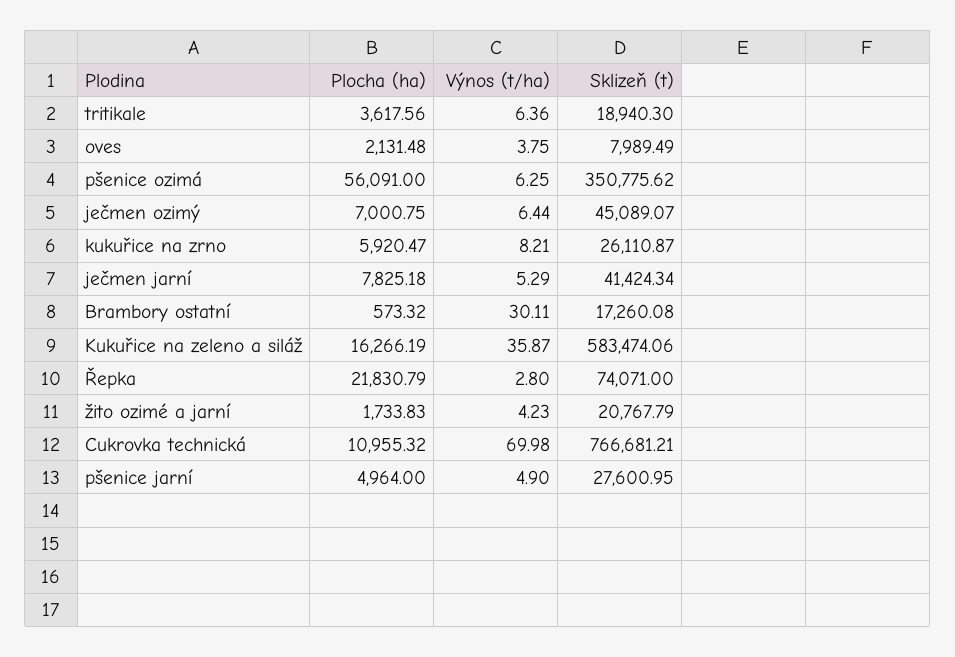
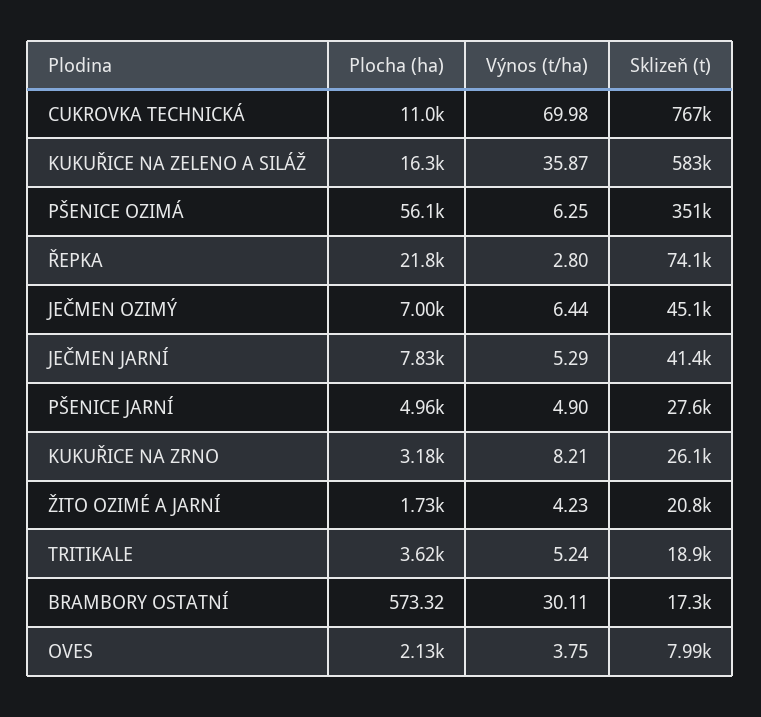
  {
    "Plocha (ha)": {
      "tritikale": 3617.56,
      "oves": 2131.48,
      "pšenice ozimá": 56091,
      "ječmen ozimý": 7000.75,
-     "kukuřice na zrno": 5920.47,
+     "kukuřice na zrno": 3180,
      "ječmen jarní": 7825.18,
      "Brambory ostatní": 573.32,
      "Kukuřice na zeleno a siláž": 16266.19,
      "Řepka": 21830.79,
      "žito ozimé a jarní": 1733.83,
      "Cukrovka technická": 10955.32,
      "pšenice jarní": 4964
    },
    "Výnos (t/ha)": {
-     "tritikale": 6.36,
+     "tritikale": 5.24,
      "oves": 3.75,
      "pšenice ozimá": 6.25,
      "ječmen ozimý": 6.44,
      "kukuřice na zrno": 8.21,
      "ječmen jarní": 5.29,
      "Brambory ostatní": 30.11,
      "Kukuřice na zeleno a siláž": 35.87,
      "Řepka": 2.8,
      "žito ozimé a jarní": 4.23,
      "Cukrovka technická": 69.98,
      "pšenice jarní": 4.9
    },
    "Sklizeň (t)": {
      "tritikale": 18940.3,
      "oves": 7989.49,
      "pšenice ozimá": 350775.62,
      "ječmen ozimý": 45089.07,
      "kukuřice na zrno": 26110.87,
      "ječmen jarní": 41424.34,
      "Brambory ostatní": 17260.08,
      "Kukuřice na zeleno a siláž": 583474.06,
      "Řepka": 74071,
      "žito ozimé a jarní": 20767.79,
      "Cukrovka technická": 766681.21,
      "pšenice jarní": 27600.95
    }
  }

